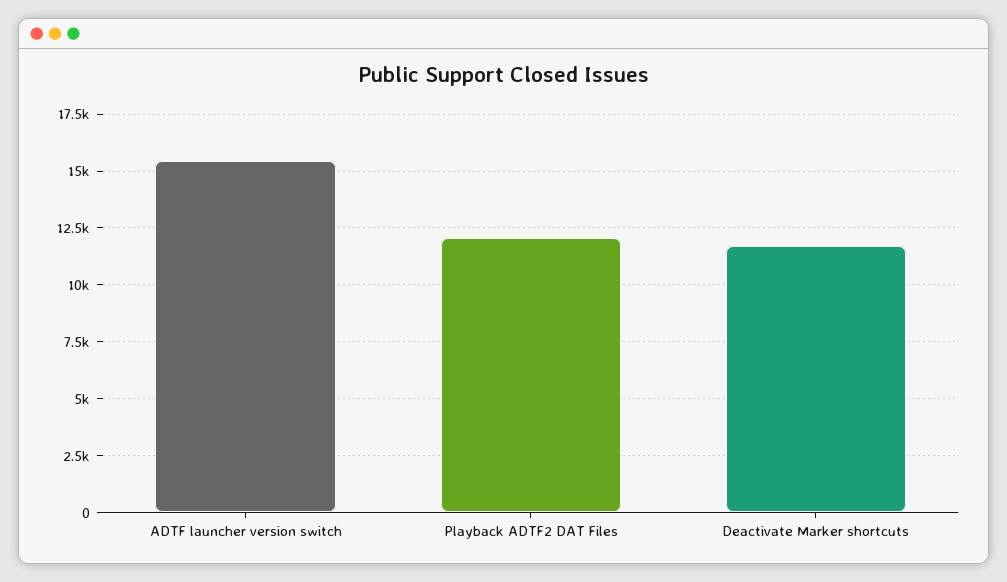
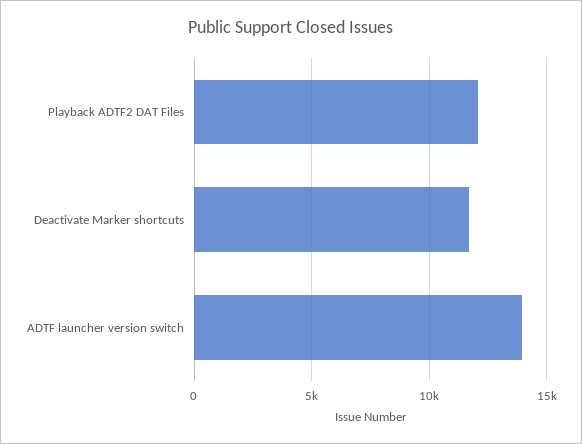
  {
-   "ADTF launcher version switch": 15500,
+   "ADTF launcher version switch": 14000,
    "Playback ADTF2 DAT Files": 12000,
    "Deactivate Marker shortcuts": 11500
  }

